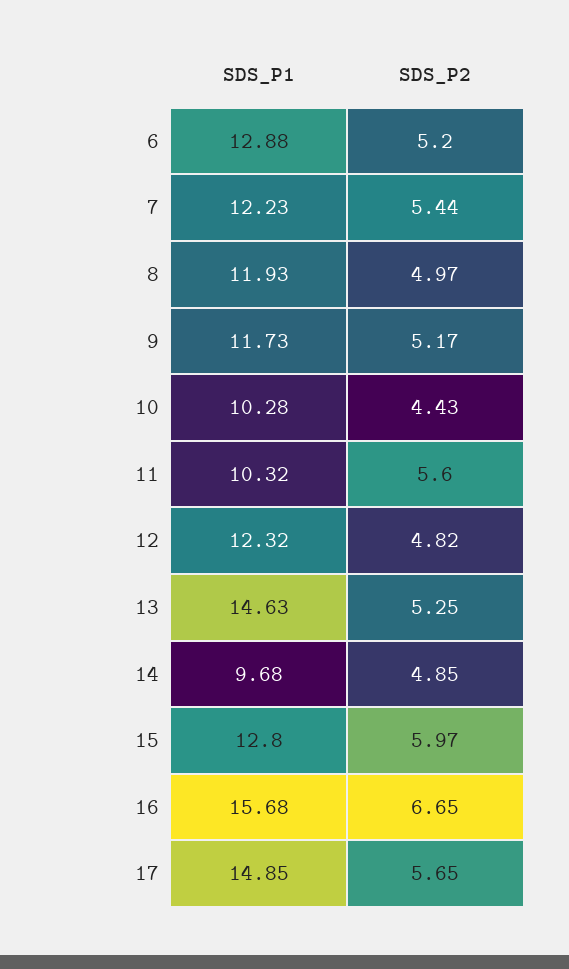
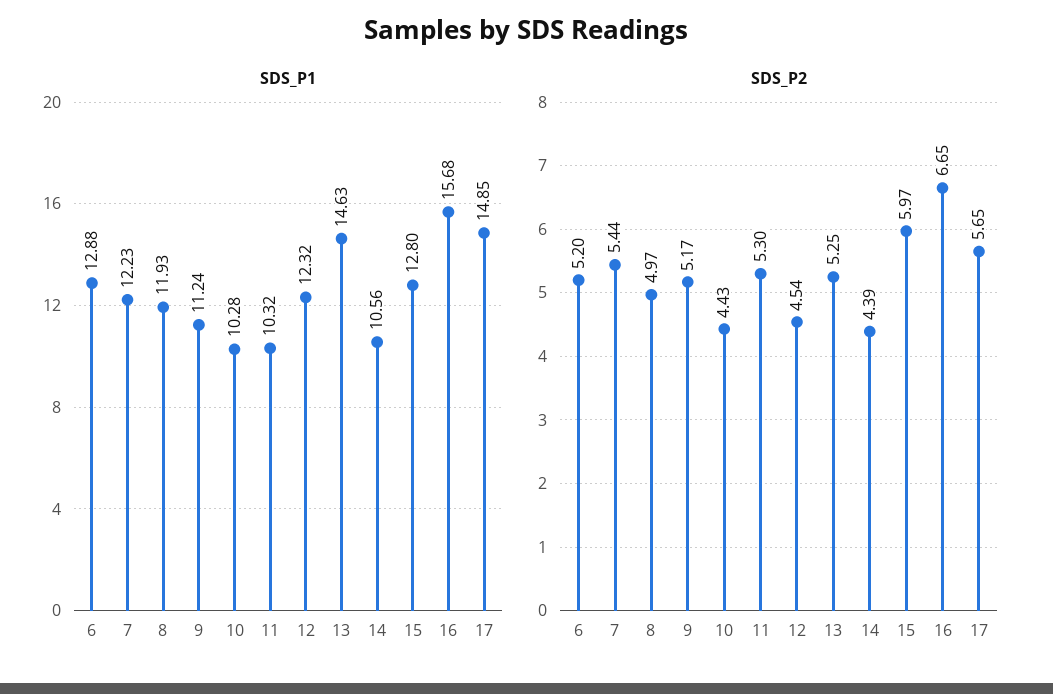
  {
    "SDS_P1": {
      "6": 12.88,
      "7": 12.23,
      "8": 11.93,
-     "9": 11.73,
+     "9": 11.24,
      "10": 10.28,
      "11": 10.32,
      "12": 12.32,
      "13": 14.63,
-     "14": 9.68,
+     "14": 10.56,
      "15": 12.8,
      "16": 15.68,
      "17": 14.85
    },
    "SDS_P2": {
      "6": 5.2,
      "7": 5.44,
      "8": 4.97,
      "9": 5.17,
      "10": 4.43,
-     "11": 5.6,
+     "11": 5.3,
-     "12": 4.82,
+     "12": 4.54,
      "13": 5.25,
-     "14": 4.85,
+     "14": 4.39,
      "15": 5.97,
      "16": 6.65,
      "17": 5.65
    }
  }

